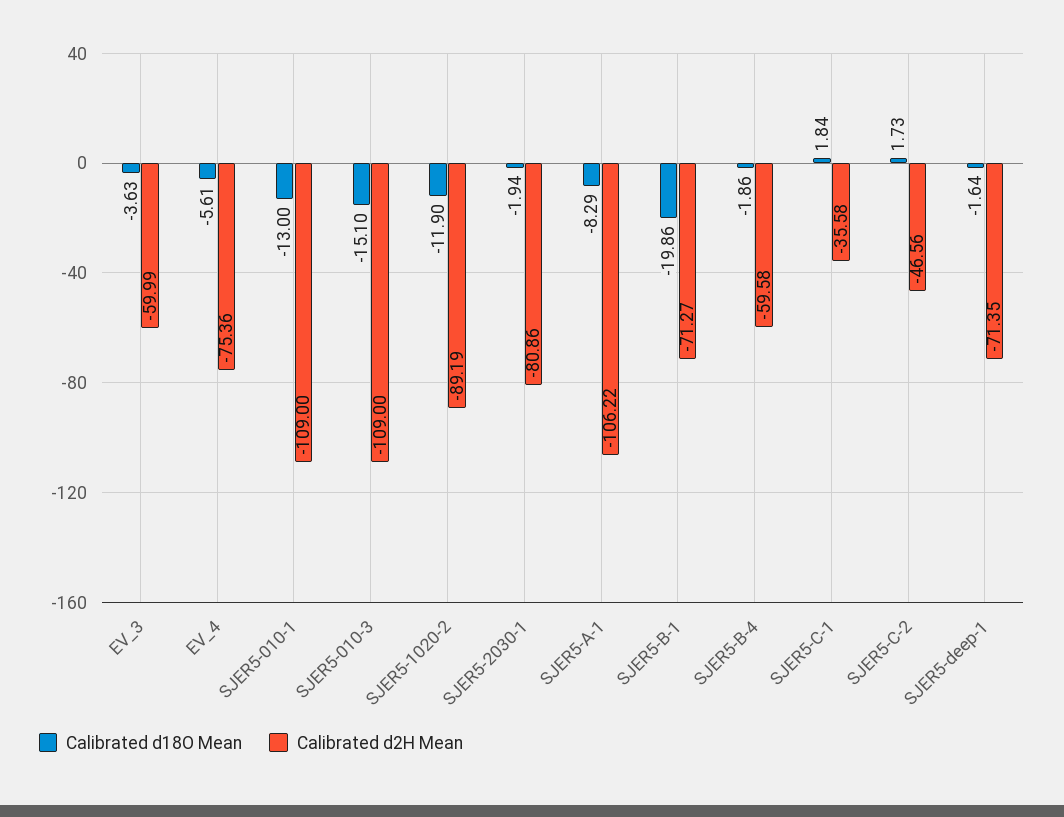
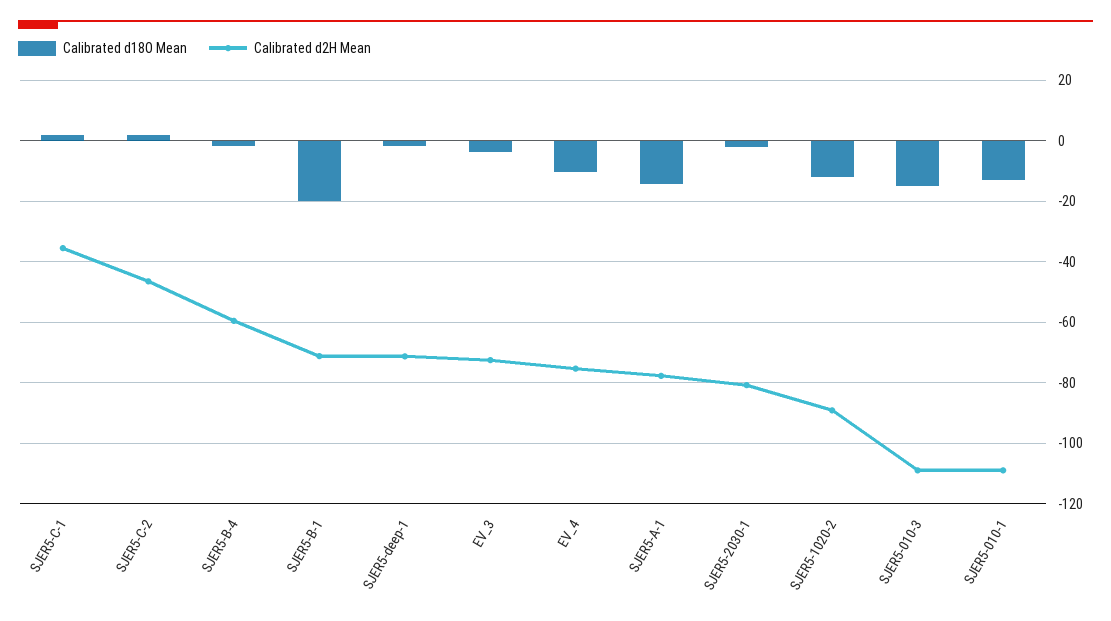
  {
    "Calibrated d18O Mean": {
      "EV_3": -3.63,
-     "EV_4": -5.61,
+     "EV_4": -10,
      "SJER5-010-1": -13,
      "SJER5-010-3": -15.1,
      "SJER5-1020-2": -11.9,
      "SJER5-2030-1": -1.94,
-     "SJER5-A-1": -8.29,
+     "SJER5-A-1": -14,
      "SJER5-B-1": -19.86,
      "SJER5-B-4": -1.86,
      "SJER5-C-1": 1.84,
      "SJER5-C-2": 1.73,
      "SJER5-deep-1": -1.64
    },
    "Calibrated d2H Mean": {
-     "EV_3": -59.99,
+     "EV_3": -72,
      "EV_4": -75.36,
      "SJER5-010-1": -109,
      "SJER5-010-3": -109,
      "SJER5-1020-2": -89.19,
      "SJER5-2030-1": -80.86,
-     "SJER5-A-1": -106.22,
+     "SJER5-A-1": -78,
      "SJER5-B-1": -71.27,
      "SJER5-B-4": -59.58,
      "SJER5-C-1": -35.58,
      "SJER5-C-2": -46.56,
      "SJER5-deep-1": -71.35
    }
  }

